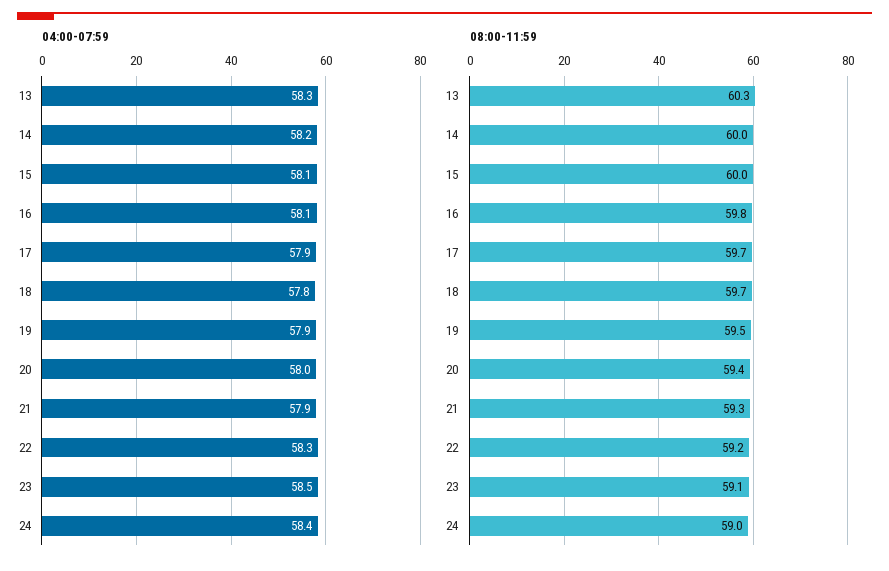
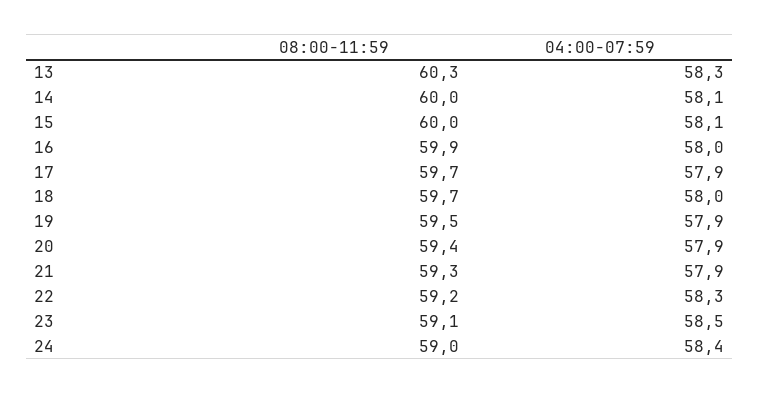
  {
    "04:00-07:59": {
      "13": 58.3,
-     "14": 58.2,
+     "14": 58.1,
      "15": 58.1,
-     "16": 58.1,
+     "16": 58,
      "17": 57.9,
-     "18": 57.8,
+     "18": 58,
      "19": 57.9,
-     "20": 58,
+     "20": 57.9,
      "21": 57.9,
      "22": 58.3,
      "23": 58.5,
      "24": 58.4
    },
    "08:00-11:59": {
      "13": 60.3,
      "14": 60,
      "15": 60,
-     "16": 59.8,
+     "16": 59.9,
      "17": 59.7,
      "18": 59.7,
      "19": 59.5,
      "20": 59.4,
      "21": 59.3,
      "22": 59.2,
      "23": 59.1,
      "24": 59
    }
  }

